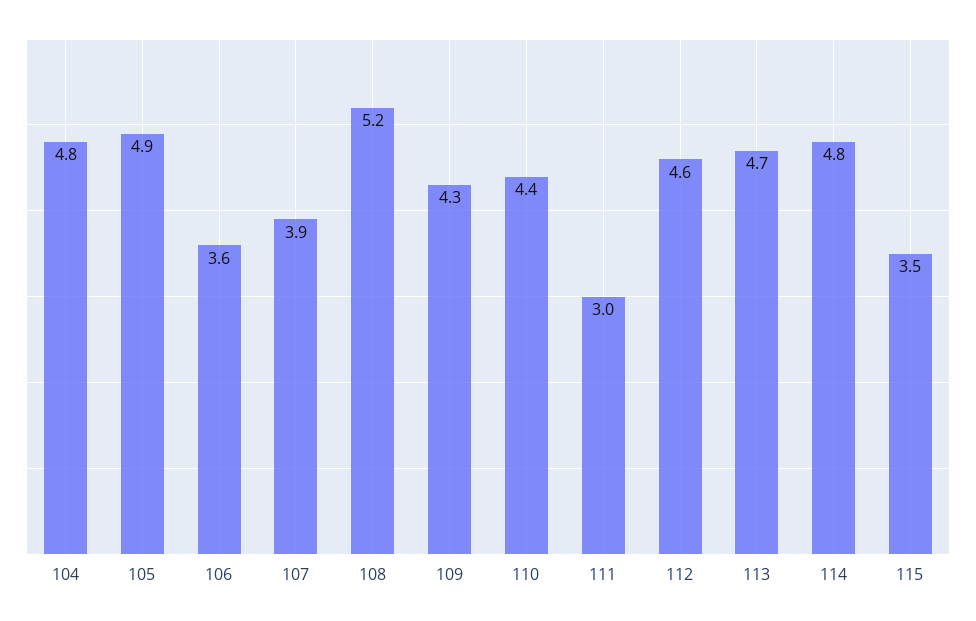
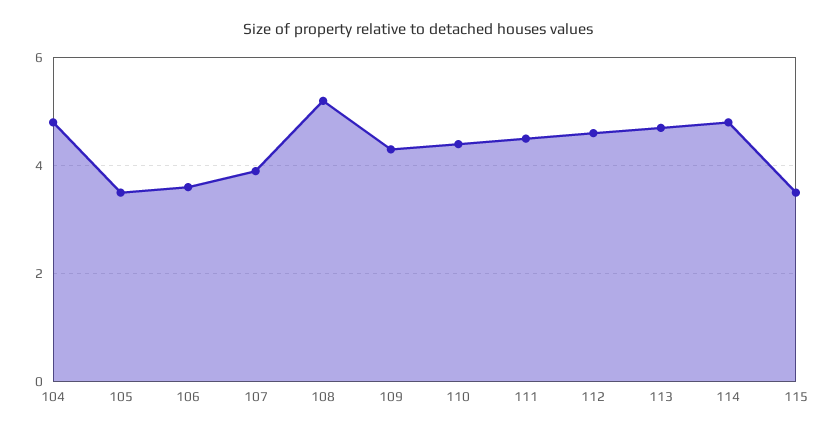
  {
    "104": 4.8,
-   "105": 4.9,
+   "105": 3.5,
    "106": 3.6,
    "107": 3.9,
    "108": 5.2,
    "109": 4.3,
    "110": 4.4,
-   "111": 3,
+   "111": 4.5,
    "112": 4.6,
    "113": 4.7,
    "114": 4.8,
    "115": 3.5
  }

